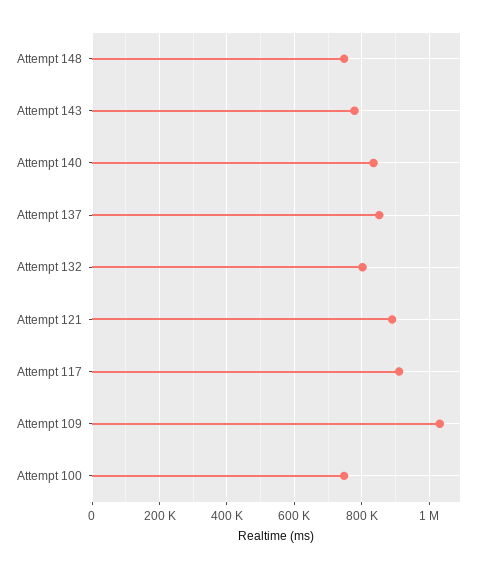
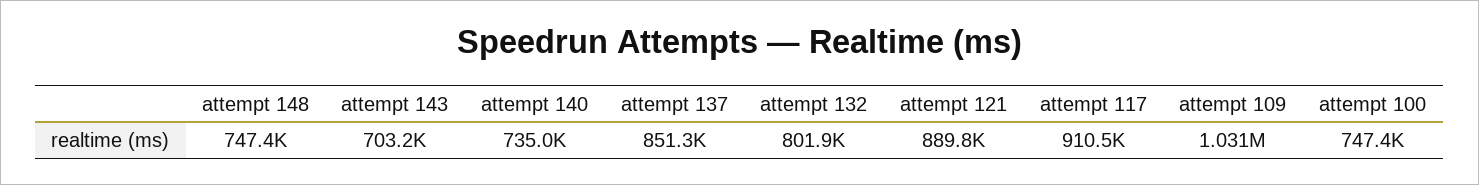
  {
    "Attempt 148": 747400,
-   "Attempt 143": 780000,
+   "Attempt 143": 703200,
-   "Attempt 140": 840000,
+   "Attempt 140": 735000,
    "Attempt 137": 851300,
    "Attempt 132": 801900,
    "Attempt 121": 889800,
    "Attempt 117": 910500,
    "Attempt 109": 1031000,
    "Attempt 100": 747400
  }

